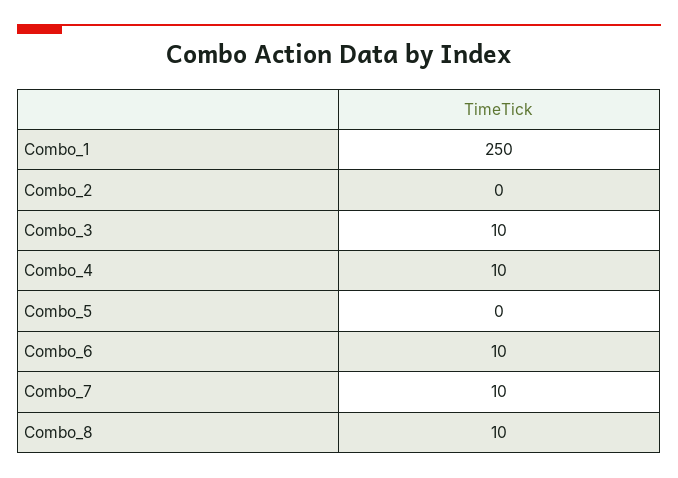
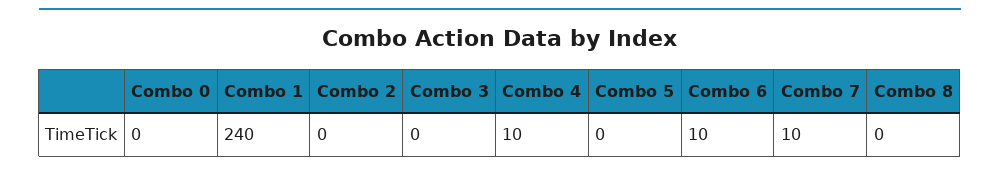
  {
-   "Combo_1": 250,
+   "Combo_1": 240,
    "Combo_2": 0,
-   "Combo_3": 10,
+   "Combo_3": 0,
    "Combo_4": 10,
    "Combo_5": 0,
    "Combo_6": 10,
    "Combo_7": 10,
-   "Combo_8": 10
+   "Combo_8": 0,
+   "Combo 0": 0
  }

